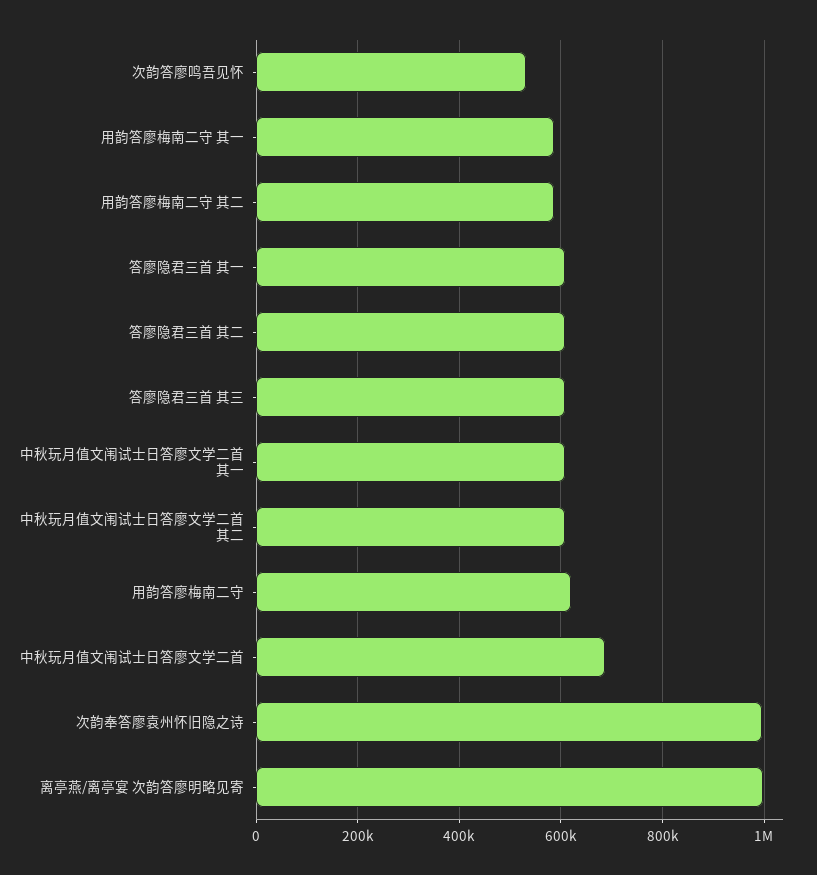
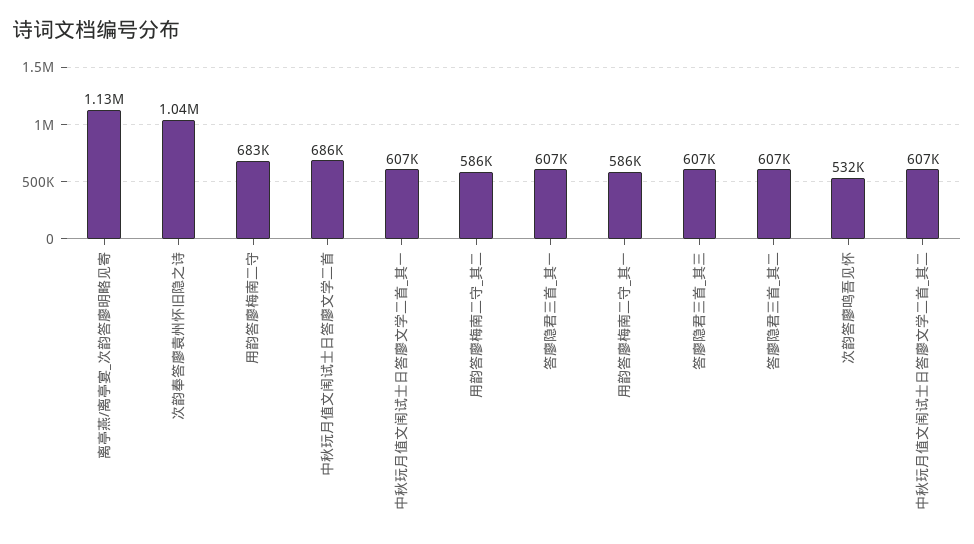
  {
    "次韵答廖鸣吾见怀": 532000,
    "用韵答廖梅南二守 其一": 586000,
    "用韵答廖梅南二守 其二": 586000,
    "答廖隐君三首 其一": 607000,
    "答廖隐君三首 其二": 607000,
    "答廖隐君三首 其三": 607000,
    "中秋玩月值文闱试士日答廖文学二首 其一": 607000,
    "中秋玩月值文闱试士日答廖文学二首 其二": 607000,
-   "用韵答廖梅南二守": 620000,
+   "用韵答廖梅南二守": 683000,
    "中秋玩月值文闱试士日答廖文学二首": 686000,
-   "次韵奉答廖袁州怀旧隐之诗": 1000000,
+   "次韵奉答廖袁州怀旧隐之诗": 1040000,
-   "离亭燕/离亭宴 次韵答廖明略见寄": 1000000
+   "离亭燕/离亭宴 次韵答廖明略见寄": 1130000
  }

